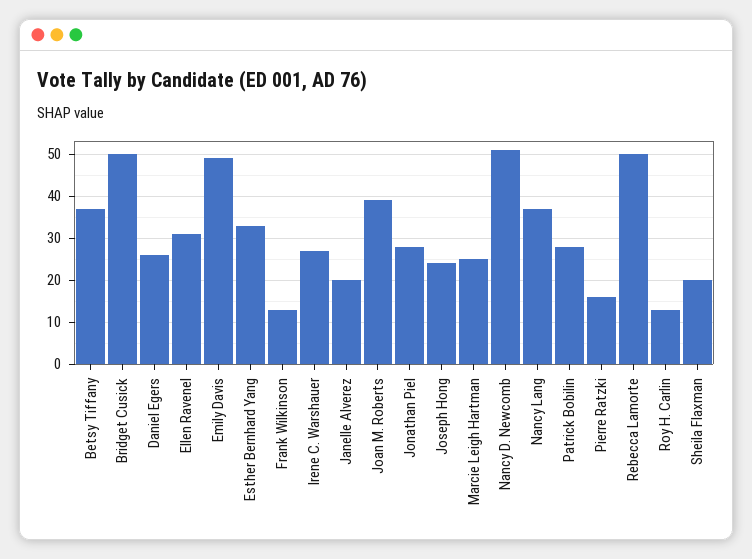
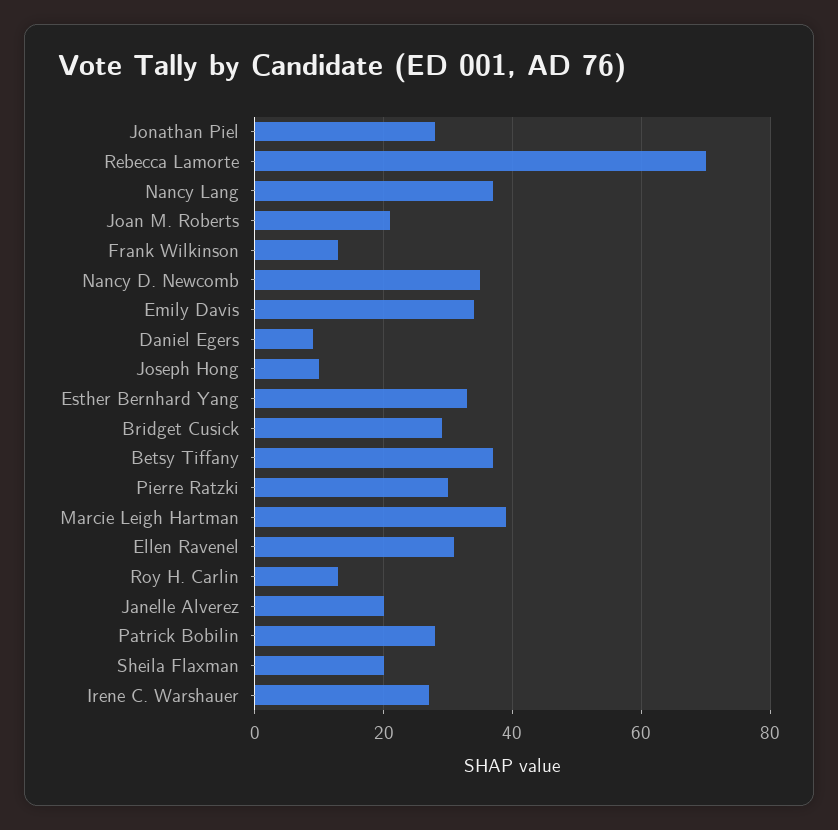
  {
    "Betsy Tiffany": 35,
-   "Bridget Cusick": 50,
+   "Bridget Cusick": 30,
-   "Daniel Egers": 25,
+   "Daniel Egers": 10,
    "Ellen Ravenel": 30,
-   "Emily Davis": 50,
+   "Emily Davis": 35,
    "Esther Bernhard Yang": 35,
    "Frank Wilkinson": 15,
    "Irene C. Warshauer": 25,
    "Janelle Alverez": 20,
-   "Joan M. Roberts": 40,
+   "Joan M. Roberts": 20,
    "Jonathan Piel": 30,
-   "Joseph Hong": 25,
+   "Joseph Hong": 10,
-   "Marcie Leigh Hartman": 25,
+   "Marcie Leigh Hartman": 40,
-   "Nancy D. Newcomb": 50,
+   "Nancy D. Newcomb": 35,
    "Nancy Lang": 35,
    "Patrick Bobilin": 30,
-   "Pierre Ratzki": 15,
+   "Pierre Ratzki": 30,
-   "Rebecca Lamorte": 50,
+   "Rebecca Lamorte": 70,
    "Roy H. Carlin": 15,
    "Sheila Flaxman": 20
  }

